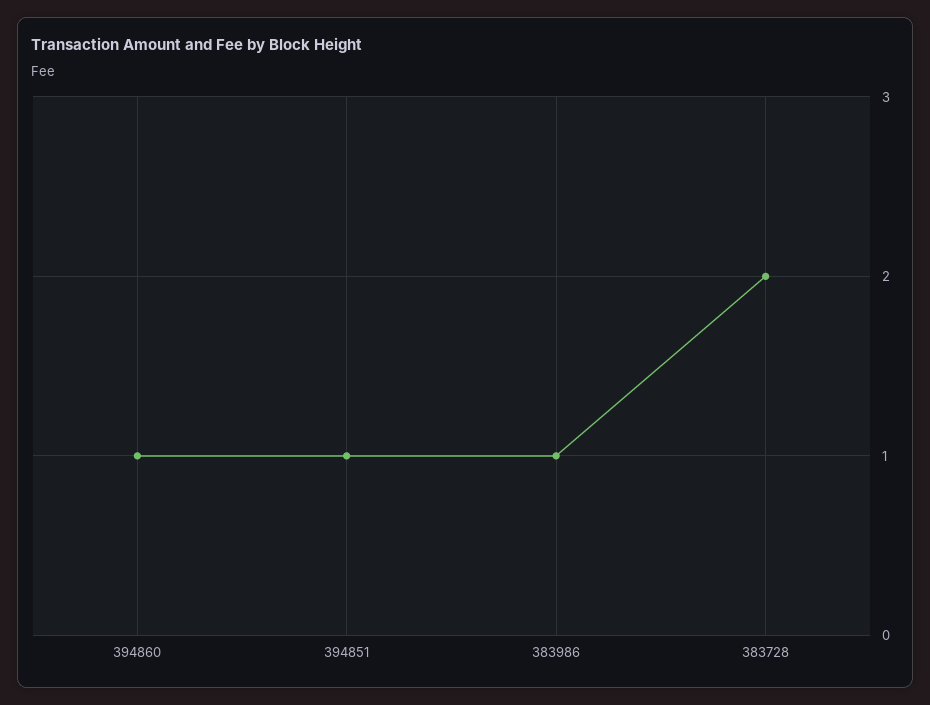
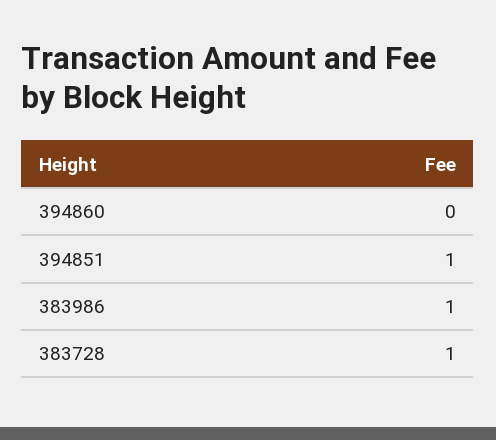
  {
-   "394860": 1,
+   "394860": 0,
    "394851": 1,
    "383986": 1,
-   "383728": 2
+   "383728": 1
  }

